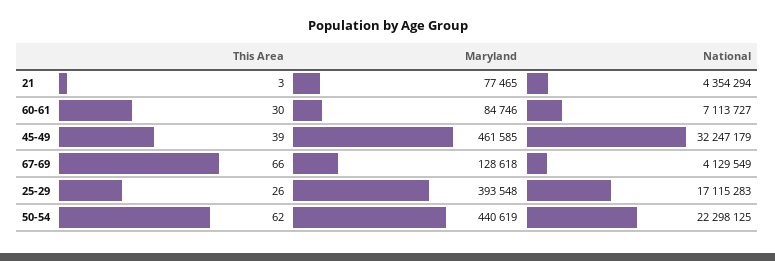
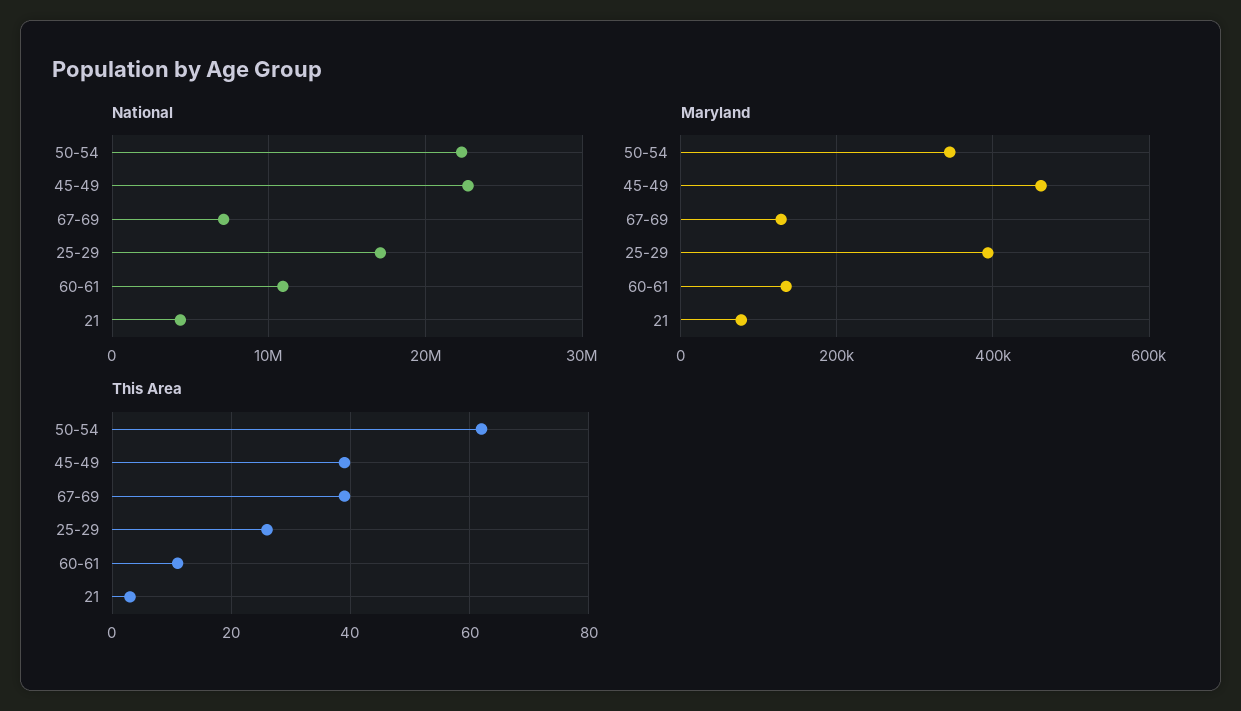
  {
    "This Area": {
      "21": 3,
-     "60-61": 30,
+     "60-61": 10,
      "45-49": 39,
-     "67-69": 66,
+     "67-69": 40,
      "25-29": 26,
      "50-54": 62
    },
    "Maryland": {
      "21": 77465,
-     "60-61": 84746,
+     "60-61": 140000,
      "45-49": 461585,
      "67-69": 128618,
      "25-29": 393548,
-     "50-54": 440619
+     "50-54": 340000
    },
    "National": {
      "21": 4354294,
-     "60-61": 7113727,
+     "60-61": 11000000,
-     "45-49": 32247179,
+     "45-49": 23000000,
-     "67-69": 4129549,
+     "67-69": 7000000,
      "25-29": 17115283,
      "50-54": 22298125
    }
  }

